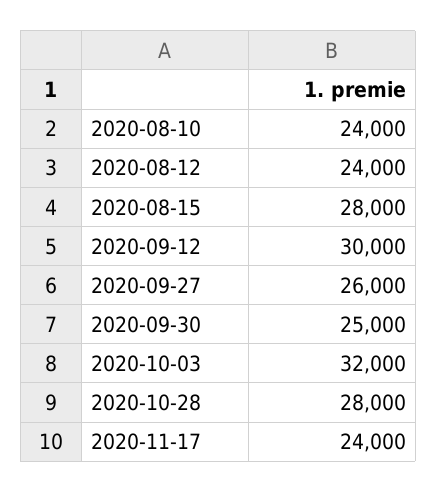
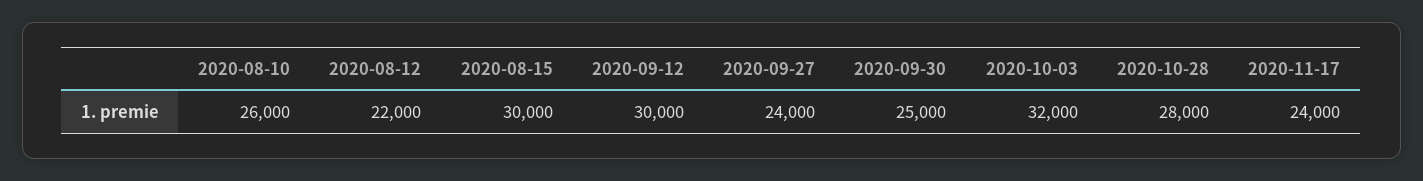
  {
-   "2020-08-10": 24000,
+   "2020-08-10": 26000,
-   "2020-08-12": 24000,
+   "2020-08-12": 22000,
-   "2020-08-15": 28000,
+   "2020-08-15": 30000,
    "2020-09-12": 30000,
-   "2020-09-27": 26000,
+   "2020-09-27": 24000,
    "2020-09-30": 25000,
    "2020-10-03": 32000,
    "2020-10-28": 28000,
    "2020-11-17": 24000
  }

